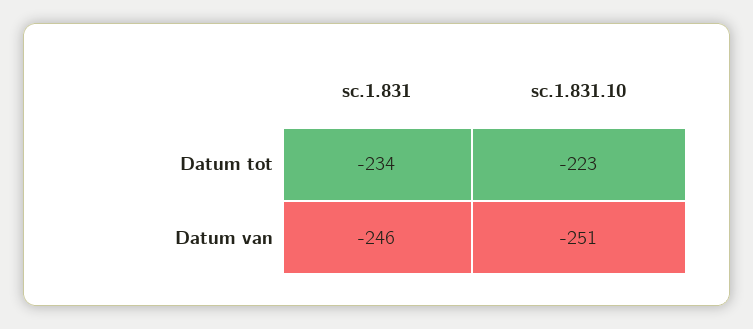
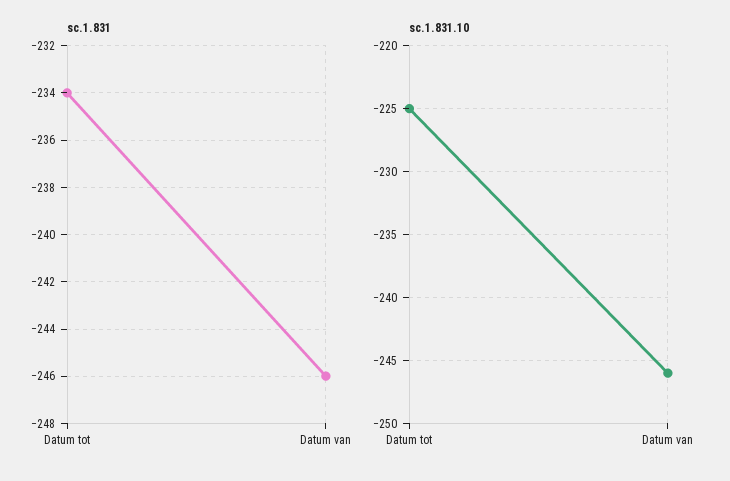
  {
    "sc.1.831": {
      "Datum tot": -234,
      "Datum van": -246
    },
    "sc.1.831.10": {
-     "Datum tot": -223,
+     "Datum tot": -225,
-     "Datum van": -251
+     "Datum van": -246
    }
  }

